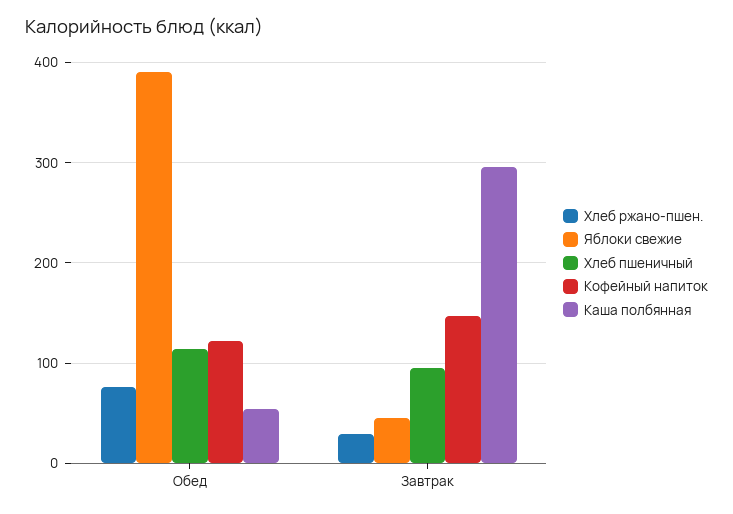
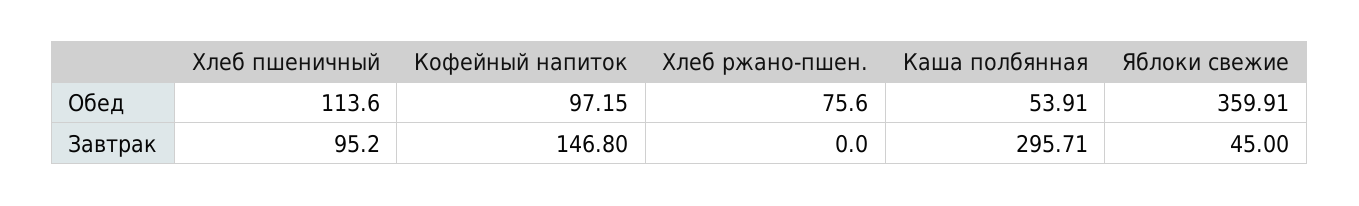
  {
    "Хлеб ржано-пшен.": {
      "Обед": 75.6,
-     "Завтрак": 30
+     "Завтрак": 0
    },
    "Яблоки свежие": {
-     "Обед": 390,
+     "Обед": 359.91,
      "Завтрак": 45
    },
    "Хлеб пшеничный": {
      "Обед": 113.6,
      "Завтрак": 95.2
    },
    "Кофейный напиток": {
-     "Обед": 120,
+     "Обед": 97.15,
      "Завтрак": 146.8
    },
    "Каша полбянная": {
      "Обед": 53.91,
      "Завтрак": 295.71
    }
  }

